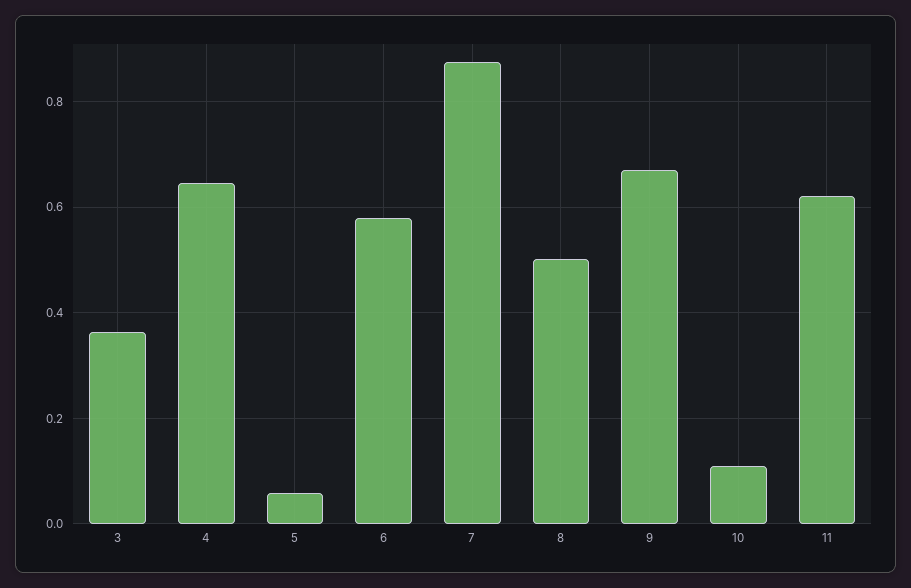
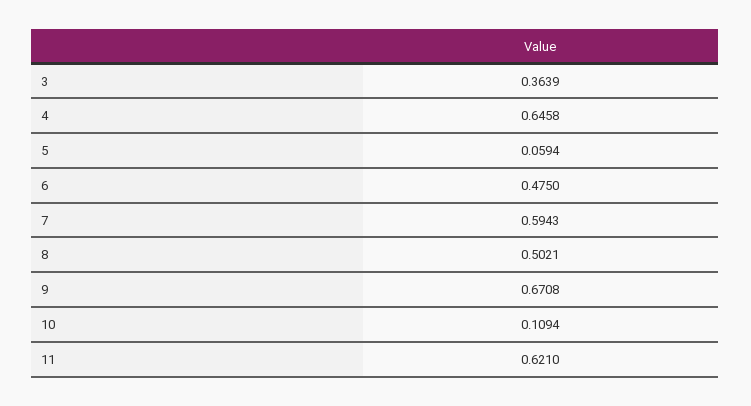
  {
    "3": 0.3639,
    "4": 0.6458,
    "5": 0.0594,
-   "6": 0.58,
+   "6": 0.475,
-   "7": 0.88,
+   "7": 0.5943,
    "8": 0.5021,
    "9": 0.6708,
    "10": 0.1094,
    "11": 0.621
  }

